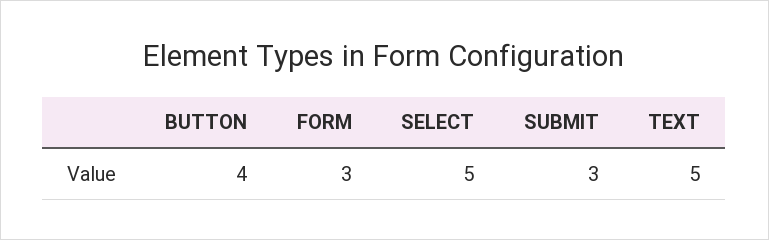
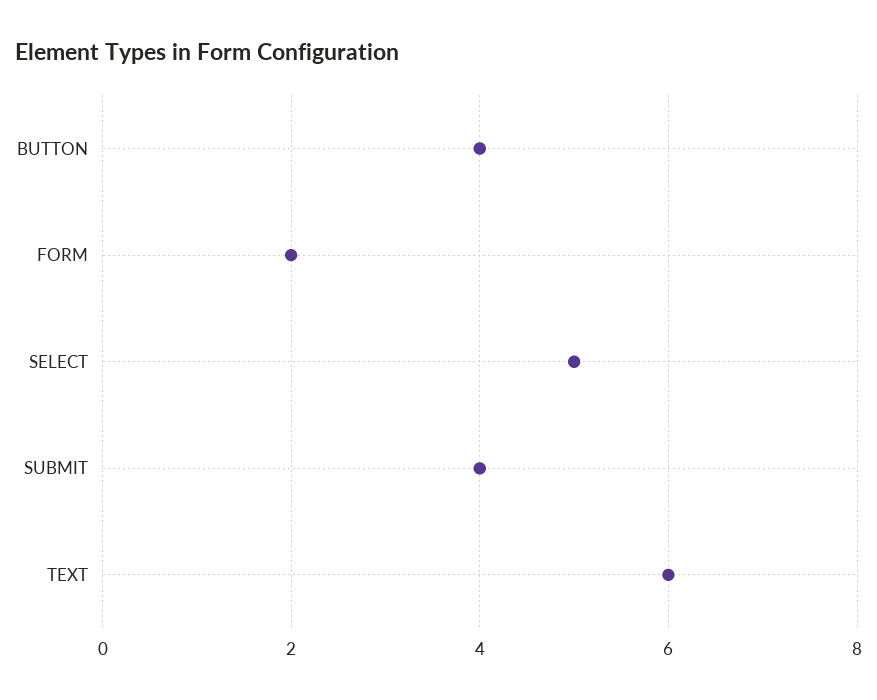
  {
    "BUTTON": 4,
-   "FORM": 3,
+   "FORM": 2,
    "SELECT": 5,
-   "SUBMIT": 3,
+   "SUBMIT": 4,
-   "TEXT": 5
+   "TEXT": 6
  }

